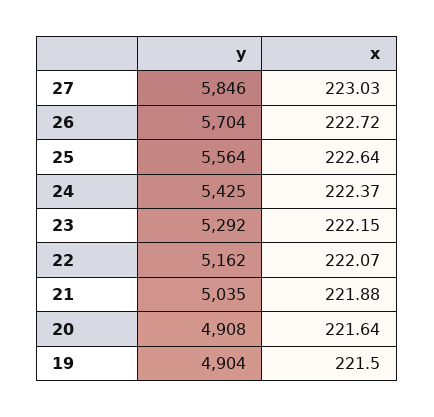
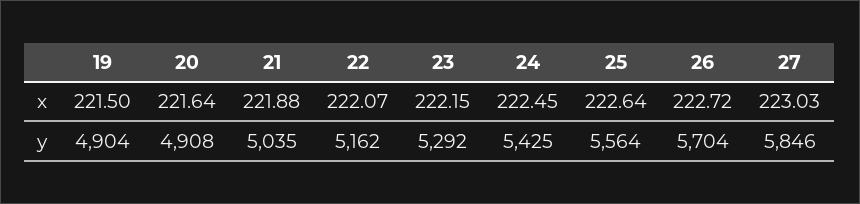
  {
    "y": {
      "27": 5846,
      "26": 5704,
      "25": 5564,
      "24": 5425,
      "23": 5292,
      "22": 5162,
      "21": 5035,
      "20": 4908,
      "19": 4904
    },
    "x": {
      "27": 223.03,
      "26": 222.72,
      "25": 222.64,
-     "24": 222.37,
+     "24": 222.45,
      "23": 222.15,
      "22": 222.07,
      "21": 221.88,
      "20": 221.64,
      "19": 221.5
    }
  }

